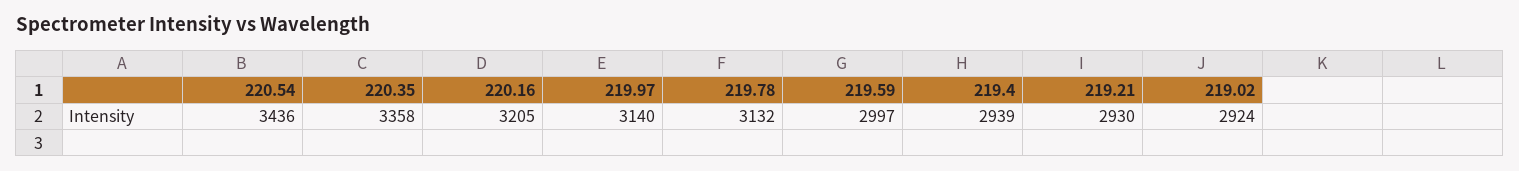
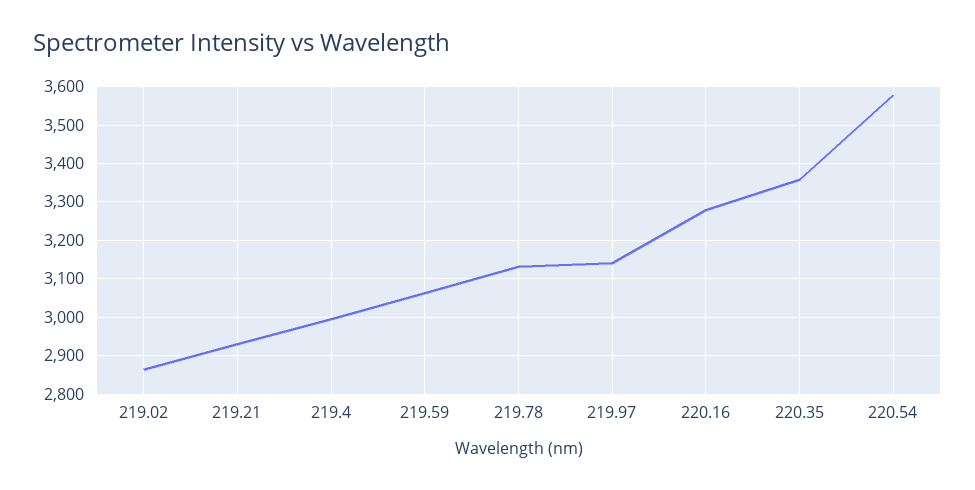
  {
-   "220.54": 3436,
+   "220.54": 3580,
    "220.35": 3358,
-   "220.16": 3205,
+   "220.16": 3280,
    "219.97": 3140,
    "219.78": 3132,
-   "219.59": 2997,
+   "219.59": 3060,
-   "219.4": 2939,
+   "219.4": 3000,
    "219.21": 2930,
-   "219.02": 2924
+   "219.02": 2860
  }

